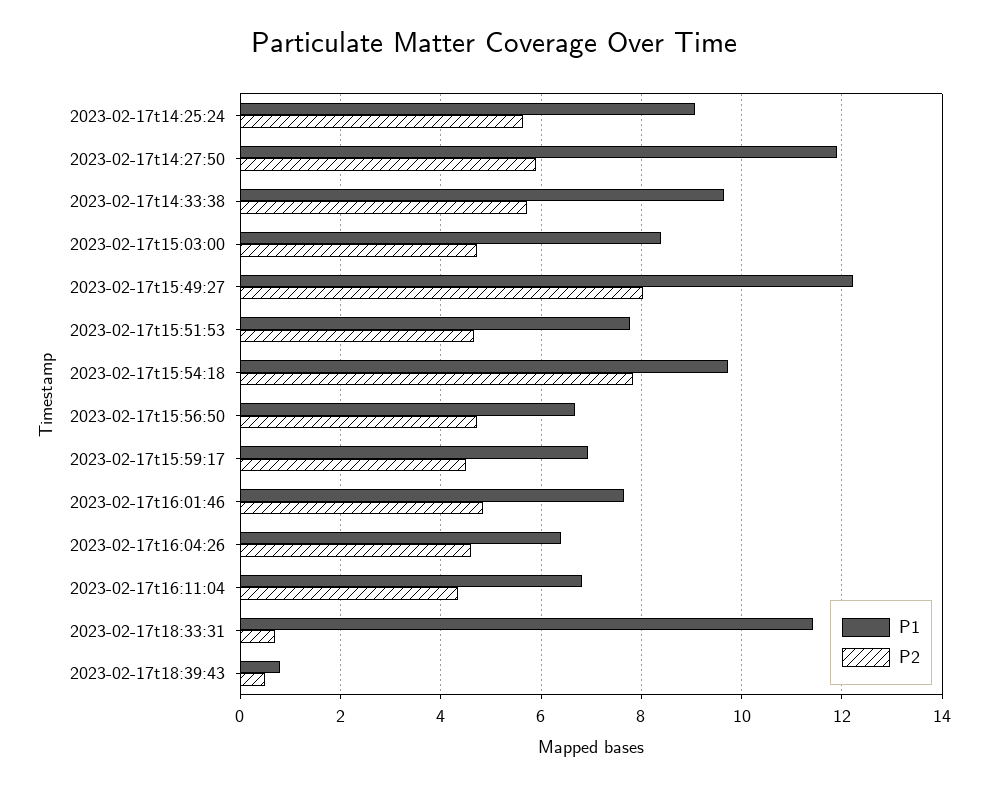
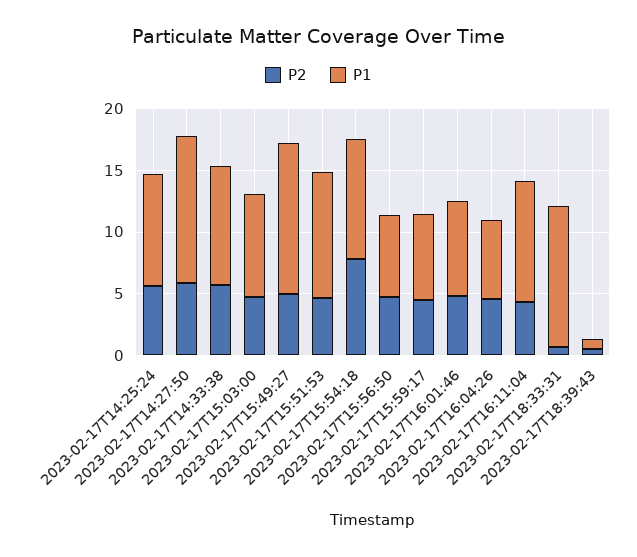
  {
    "P1": {
      "2023-02-17t14:25:24": 9,
      "2023-02-17t14:27:50": 12,
      "2023-02-17t14:33:38": 9.6,
      "2023-02-17t15:03:00": 8.4,
      "2023-02-17t15:49:27": 12.2,
-     "2023-02-17t15:51:53": 7.8,
+     "2023-02-17t15:51:53": 10,
      "2023-02-17t15:54:18": 9.8,
      "2023-02-17t15:56:50": 6.6,
      "2023-02-17t15:59:17": 7,
      "2023-02-17t16:01:46": 7.6,
      "2023-02-17t16:04:26": 6.4,
-     "2023-02-17t16:11:04": 6.8,
+     "2023-02-17t16:11:04": 10,
      "2023-02-17t18:33:31": 11.4,
      "2023-02-17t18:39:43": 0.8
    },
    "P2": {
      "2023-02-17t14:25:24": 5.6,
      "2023-02-17t14:27:50": 6,
      "2023-02-17t14:33:38": 5.8,
      "2023-02-17t15:03:00": 4.8,
-     "2023-02-17t15:49:27": 8,
+     "2023-02-17t15:49:27": 5,
      "2023-02-17t15:51:53": 4.6,
      "2023-02-17t15:54:18": 7.8,
      "2023-02-17t15:56:50": 4.8,
      "2023-02-17t15:59:17": 4.6,
      "2023-02-17t16:01:46": 4.8,
      "2023-02-17t16:04:26": 4.6,
      "2023-02-17t16:11:04": 4.4,
      "2023-02-17t18:33:31": 0.8,
      "2023-02-17t18:39:43": 0.6
    }
  }

